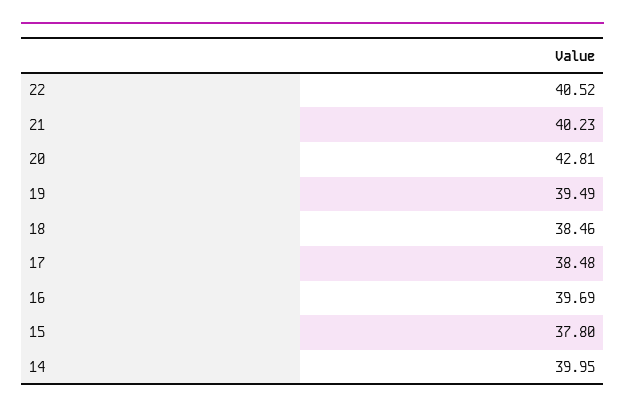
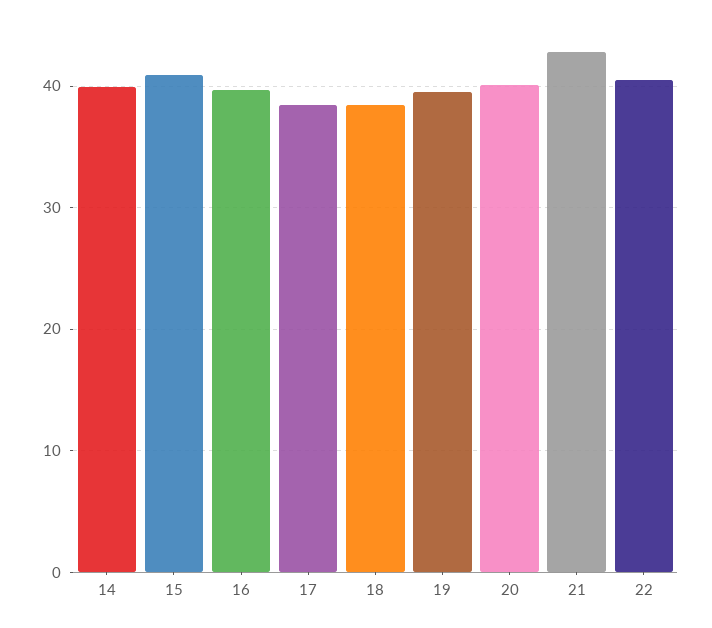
  {
    "22": 40.52,
-   "21": 40.23,
+   "21": 43,
-   "20": 42.81,
+   "20": 40,
    "19": 39.49,
    "18": 38.46,
    "17": 38.48,
    "16": 39.69,
-   "15": 37.8,
+   "15": 41,
    "14": 39.95
  }

